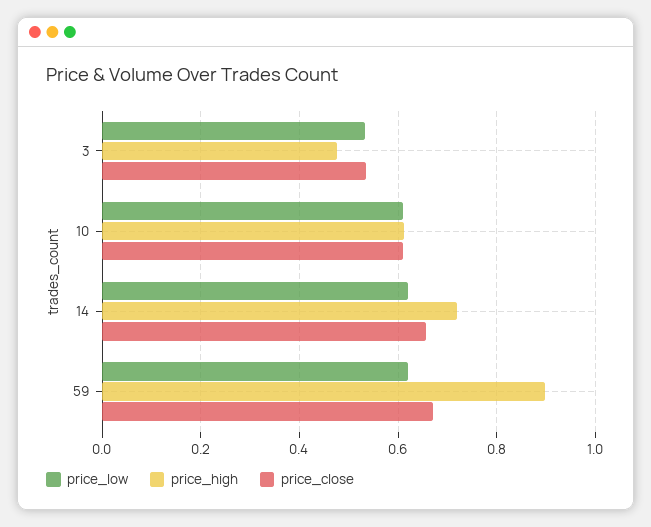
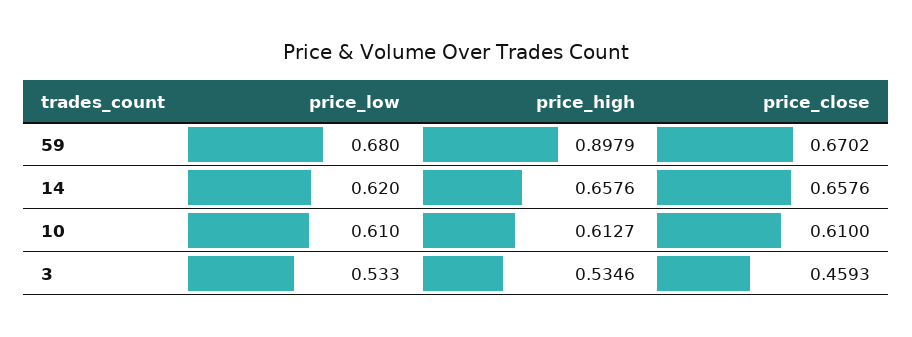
  {
    "price_low": {
      "3": 0.533,
      "10": 0.61,
      "14": 0.62,
-     "59": 0.62
+     "59": 0.68
    },
    "price_high": {
-     "3": 0.48,
+     "3": 0.5346,
      "10": 0.6127,
-     "14": 0.72,
+     "14": 0.6576,
      "59": 0.8979
    },
    "price_close": {
-     "3": 0.54,
+     "3": 0.4593,
      "10": 0.61,
      "14": 0.6576,
      "59": 0.6702
    }
  }

